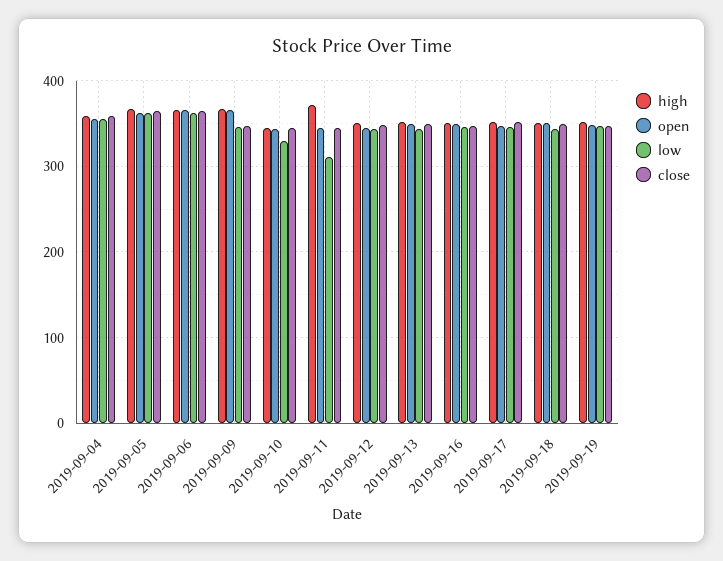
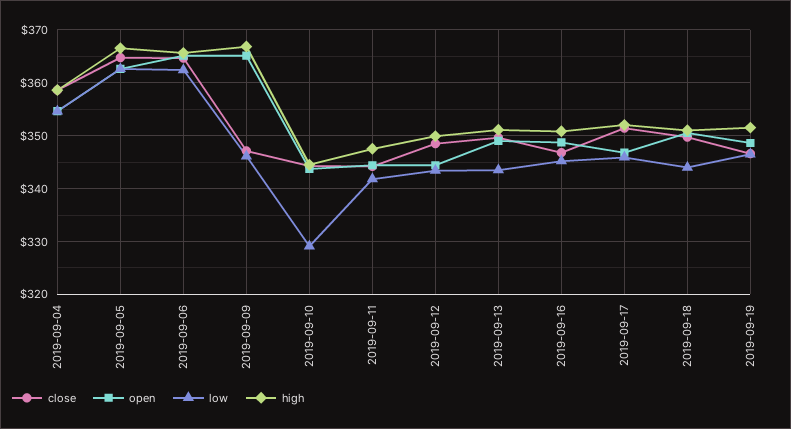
  {
    "high": {
      "2019-09-04": 358,
      "2019-09-05": 366,
      "2019-09-06": 366,
      "2019-09-09": 366,
      "2019-09-10": 344,
-     "2019-09-11": 370,
+     "2019-09-11": 348,
      "2019-09-12": 350,
      "2019-09-13": 352,
      "2019-09-16": 350,
      "2019-09-17": 352,
      "2019-09-18": 352,
      "2019-09-19": 352
    },
    "open": {
      "2019-09-04": 354,
      "2019-09-05": 362,
      "2019-09-06": 366,
      "2019-09-09": 366,
      "2019-09-10": 344,
      "2019-09-11": 344,
      "2019-09-12": 344,
      "2019-09-13": 350,
      "2019-09-16": 348,
      "2019-09-17": 346,
      "2019-09-18": 350,
      "2019-09-19": 348
    },
    "low": {
      "2019-09-04": 354,
      "2019-09-05": 362,
      "2019-09-06": 362,
      "2019-09-09": 346,
      "2019-09-10": 330,
-     "2019-09-11": 310,
+     "2019-09-11": 342,
      "2019-09-12": 344,
      "2019-09-13": 344,
      "2019-09-16": 346,
      "2019-09-17": 346,
      "2019-09-18": 344,
      "2019-09-19": 346
    },
    "close": {
      "2019-09-04": 358,
      "2019-09-05": 364,
      "2019-09-06": 364,
      "2019-09-09": 348,
      "2019-09-10": 344,
      "2019-09-11": 344,
      "2019-09-12": 348,
      "2019-09-13": 350,
      "2019-09-16": 346,
      "2019-09-17": 352,
      "2019-09-18": 350,
      "2019-09-19": 346
    }
  }

